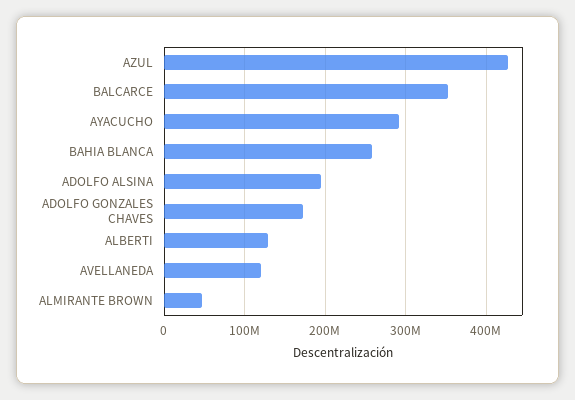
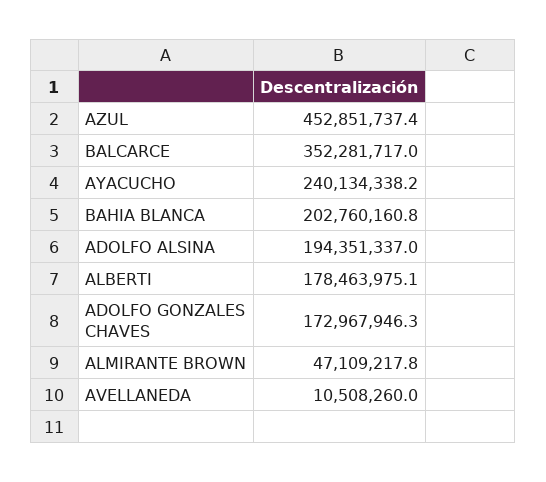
  {
-   "AZUL": 430000000,
+   "AZUL": 452851737.4,
    "BALCARCE": 352281717,
-   "AYACUCHO": 290000000,
+   "AYACUCHO": 240134338.2,
-   "BAHIA BLANCA": 260000000,
+   "BAHIA BLANCA": 202760160.8,
    "ADOLFO ALSINA": 194351337,
    "ADOLFO GONZALES CHAVES": 172967946.3,
-   "ALBERTI": 130000000,
+   "ALBERTI": 178463975.1,
-   "AVELLANEDA": 120000000,
+   "AVELLANEDA": 10508260,
    "ALMIRANTE BROWN": 47109217.8
  }

